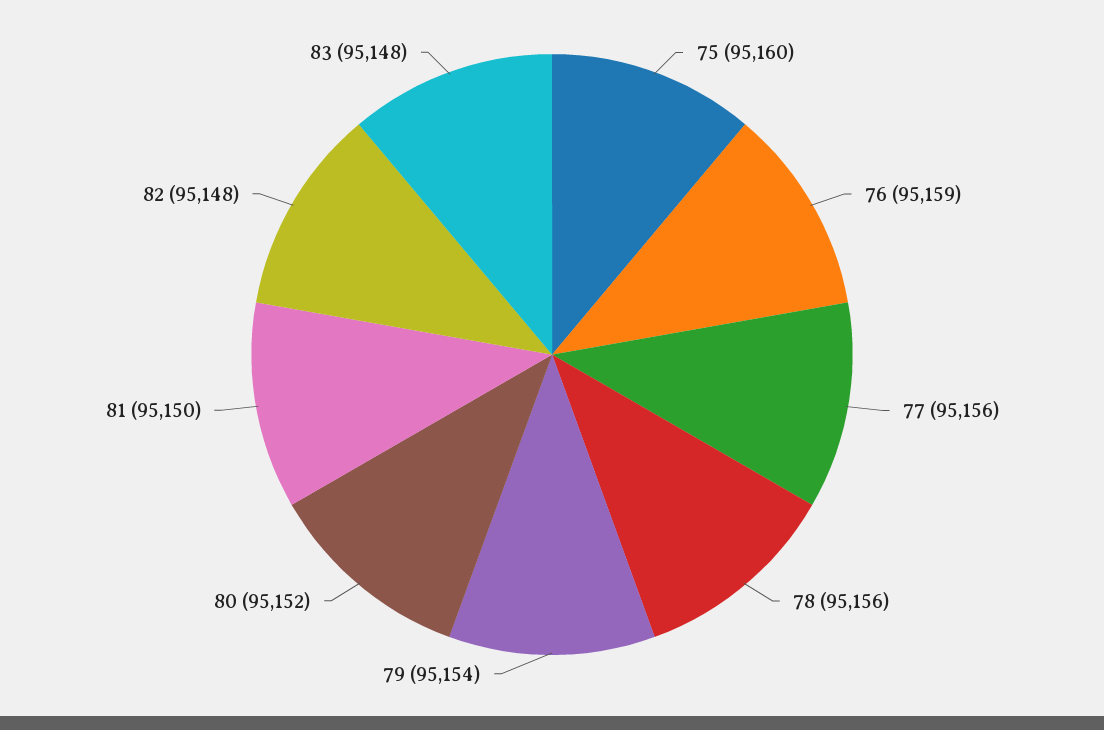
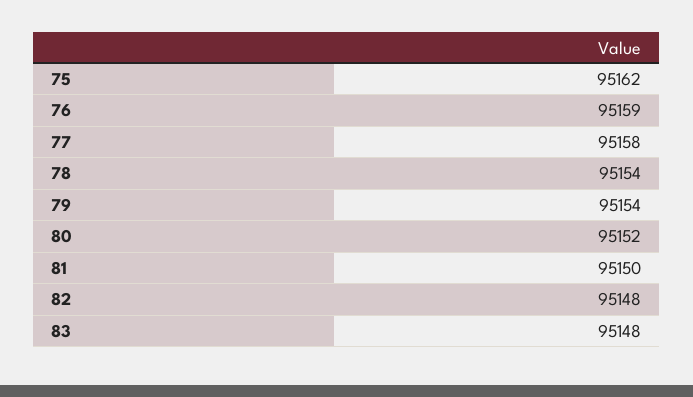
  {
-   "75": 95160,
+   "75": 95162,
    "76": 95159,
-   "77": 95156,
+   "77": 95158,
-   "78": 95156,
+   "78": 95154,
    "79": 95154,
    "80": 95152,
    "81": 95150,
    "82": 95148,
    "83": 95148
  }

